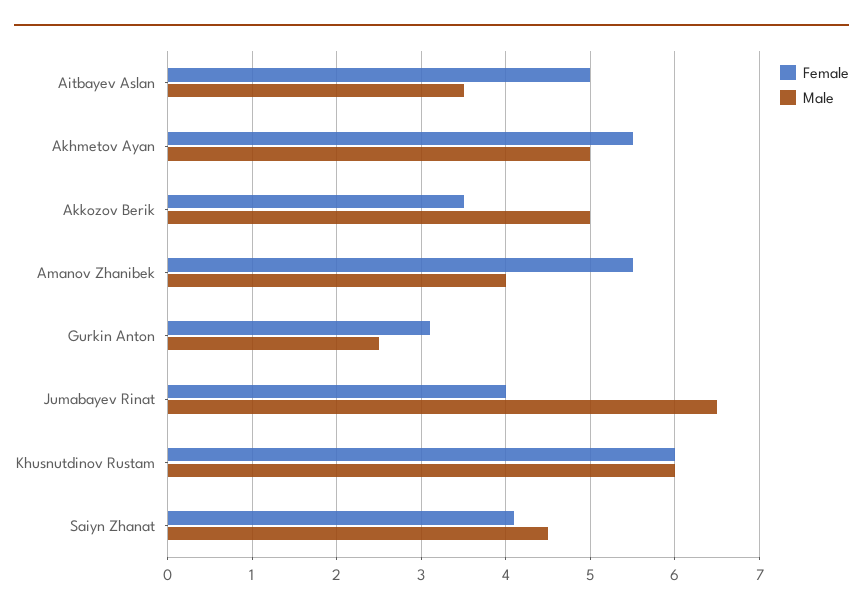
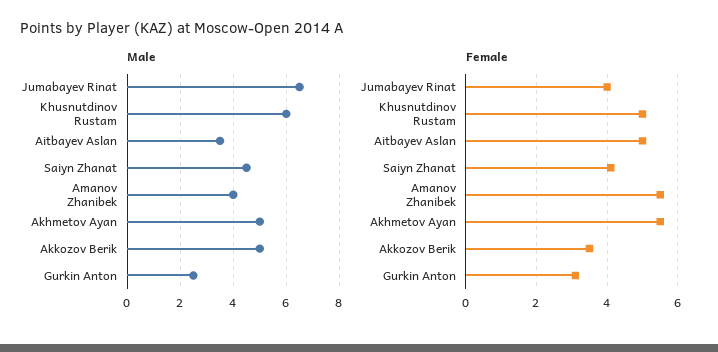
  {
    "Female": {
      "Aitbayev Aslan": 5,
      "Akhmetov Ayan": 5.5,
      "Akkozov Berik": 3.5,
      "Amanov Zhanibek": 5.5,
      "Gurkin Anton": 3.1,
      "Jumabayev Rinat": 4,
-     "Khusnutdinov Rustam": 6,
+     "Khusnutdinov Rustam": 5,
      "Saiyn Zhanat": 4.1
    },
    "Male": {
      "Aitbayev Aslan": 3.5,
      "Akhmetov Ayan": 5,
      "Akkozov Berik": 5,
      "Amanov Zhanibek": 4,
      "Gurkin Anton": 2.5,
      "Jumabayev Rinat": 6.5,
      "Khusnutdinov Rustam": 6,
      "Saiyn Zhanat": 4.5
    }
  }

